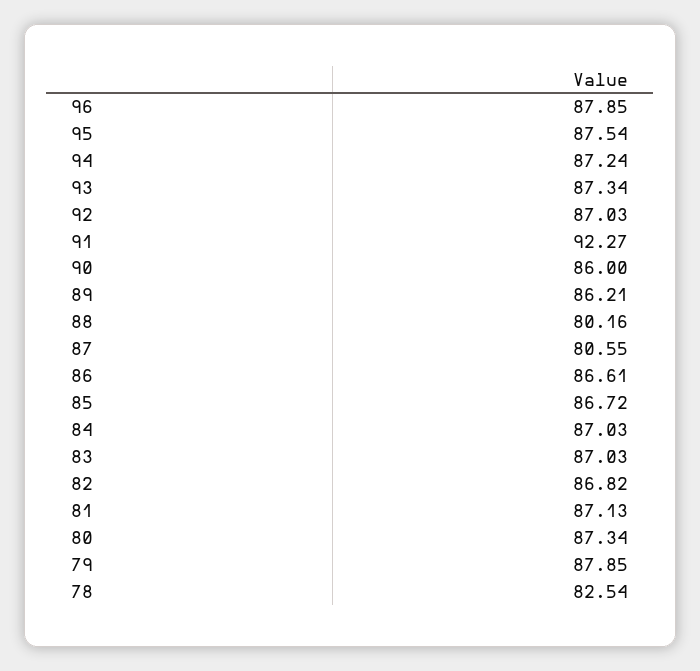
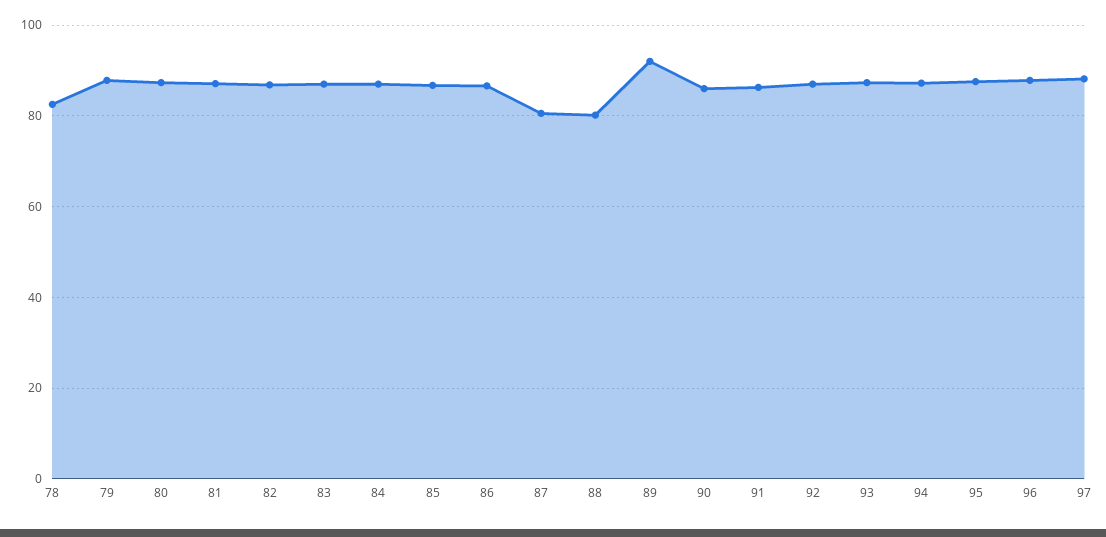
  {
    "96": 87.85,
    "95": 87.54,
    "94": 87.24,
    "93": 87.34,
    "92": 87.03,
-   "91": 92.27,
+   "91": 86,
    "90": 86,
-   "89": 86.21,
+   "89": 92,
    "88": 80.16,
    "87": 80.55,
    "86": 86.61,
    "85": 86.72,
    "84": 87.03,
    "83": 87.03,
    "82": 86.82,
    "81": 87.13,
    "80": 87.34,
    "79": 87.85,
-   "78": 82.54
+   "78": 82.54,
+   "97": 88
  }

